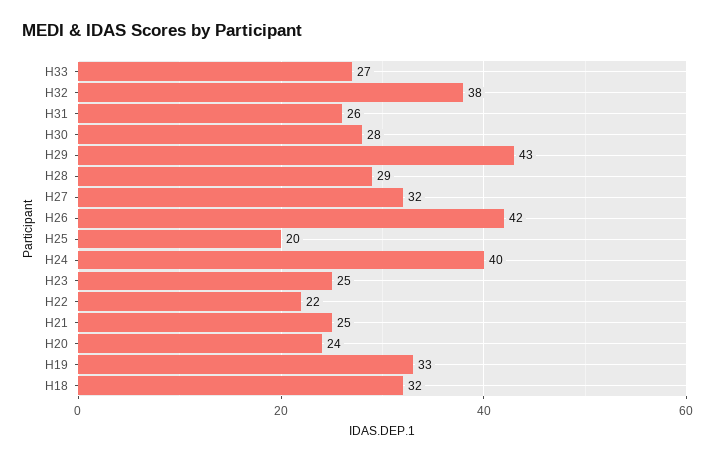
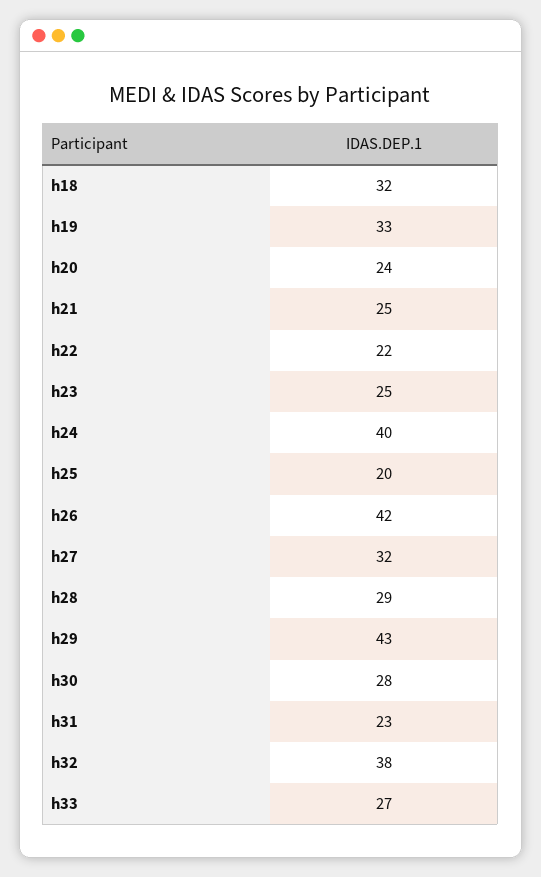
  {
    "H33": 27,
    "H32": 38,
-   "H31": 26,
+   "H31": 23,
    "H30": 28,
    "H29": 43,
    "H28": 29,
    "H27": 32,
    "H26": 42,
    "H25": 20,
    "H24": 40,
    "H23": 25,
    "H22": 22,
    "H21": 25,
    "H20": 24,
    "H19": 33,
    "H18": 32
  }

